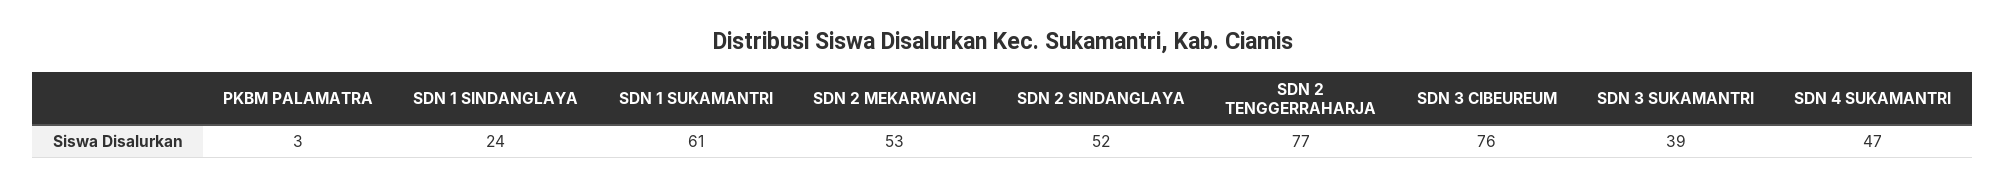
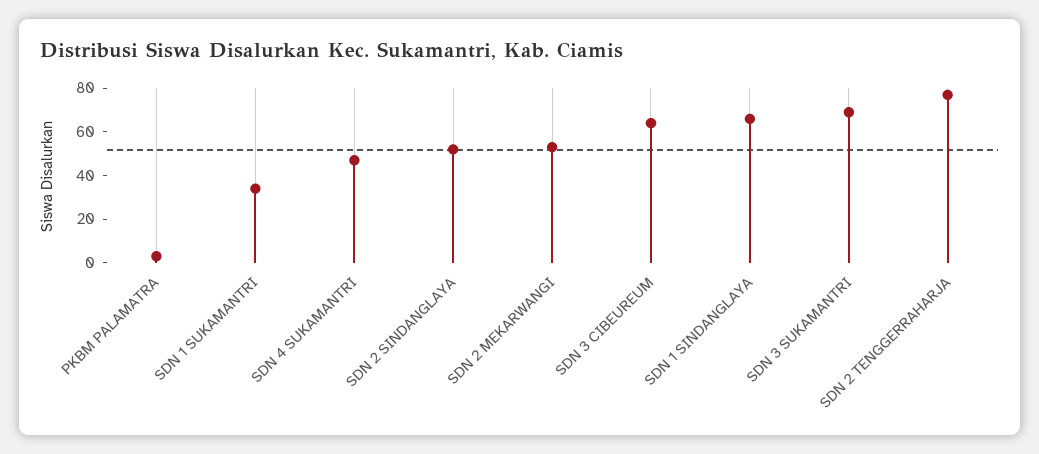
  {
    "PKBM PALAMATRA": 3,
-   "SDN 1 SINDANGLAYA": 24,
+   "SDN 1 SINDANGLAYA": 65,
-   "SDN 1 SUKAMANTRI": 61,
+   "SDN 1 SUKAMANTRI": 35,
    "SDN 2 MEKARWANGI": 53,
    "SDN 2 SINDANGLAYA": 52,
    "SDN 2 TENGGERRAHARJA": 77,
-   "SDN 3 CIBEUREUM": 76,
+   "SDN 3 CIBEUREUM": 65,
-   "SDN 3 SUKAMANTRI": 39,
+   "SDN 3 SUKAMANTRI": 70,
    "SDN 4 SUKAMANTRI": 47
  }

